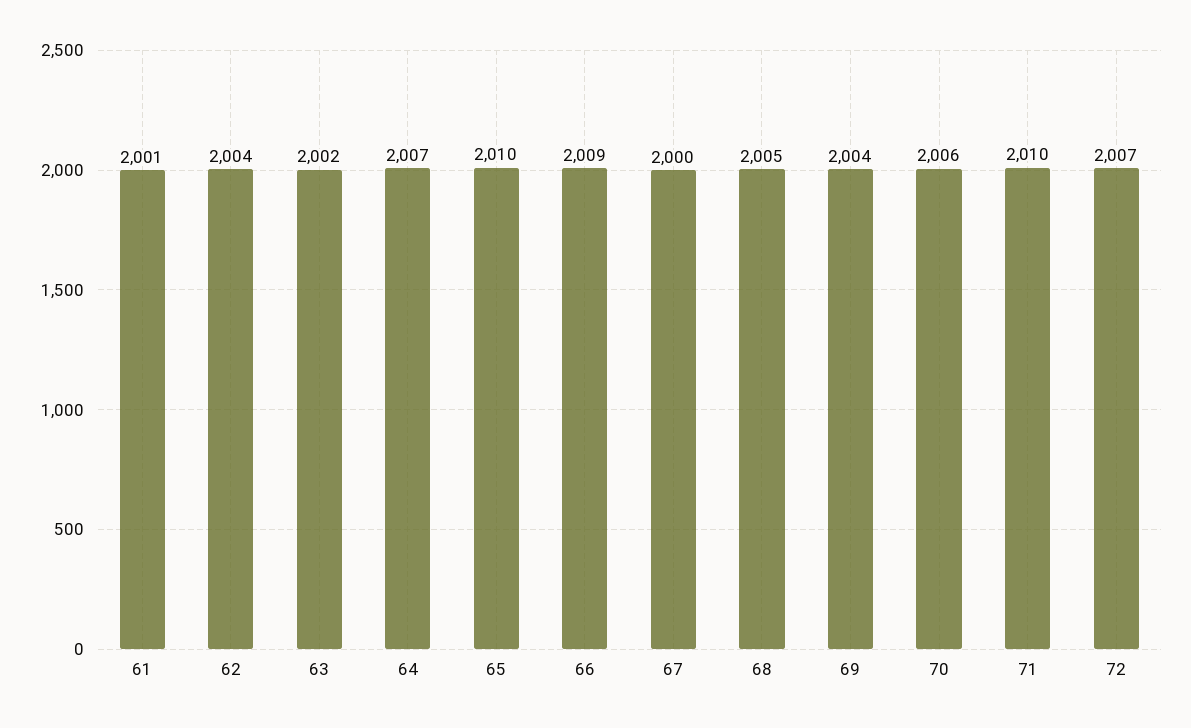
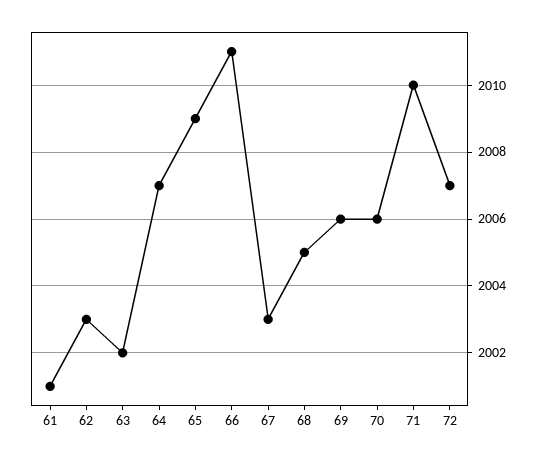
  {
    "61": 2001,
-   "62": 2004,
+   "62": 2003,
    "63": 2002,
    "64": 2007,
-   "65": 2010,
+   "65": 2009,
-   "66": 2009,
+   "66": 2011,
-   "67": 2000,
+   "67": 2003,
    "68": 2005,
-   "69": 2004,
+   "69": 2006,
    "70": 2006,
    "71": 2010,
    "72": 2007
  }

